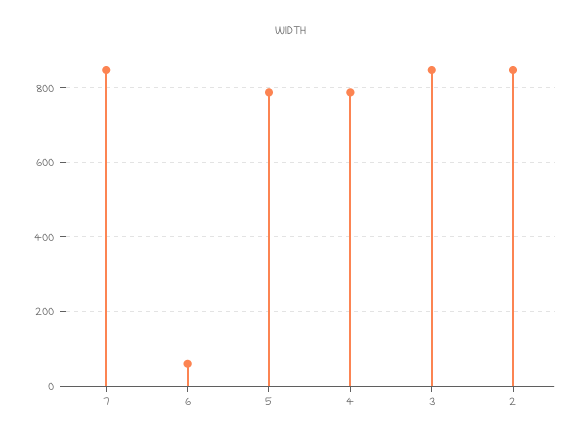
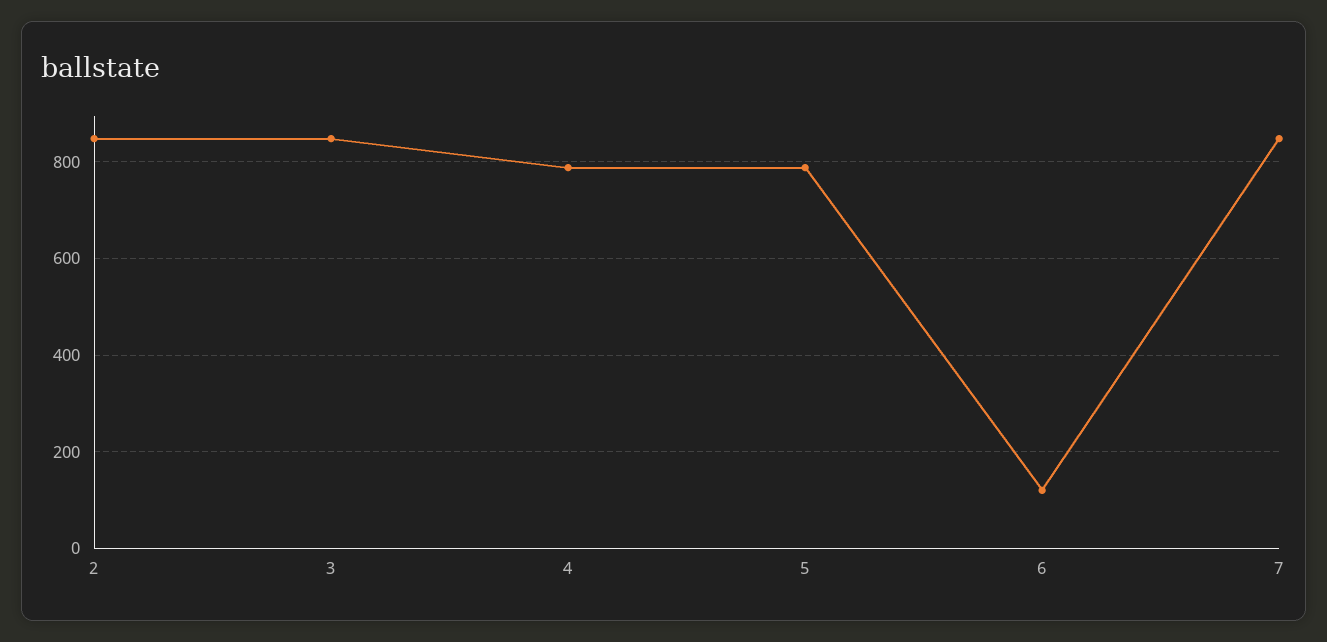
  {
    "7": 840,
-   "6": 60,
+   "6": 120,
    "5": 780,
    "4": 780,
    "3": 840,
    "2": 840
  }

